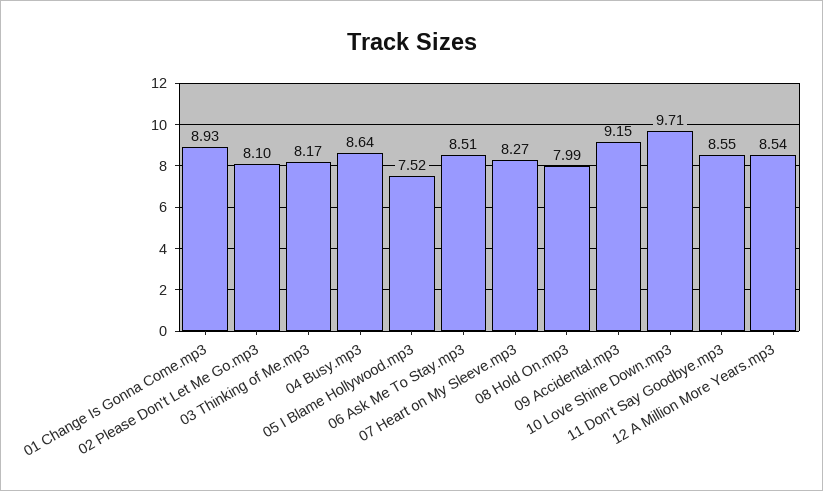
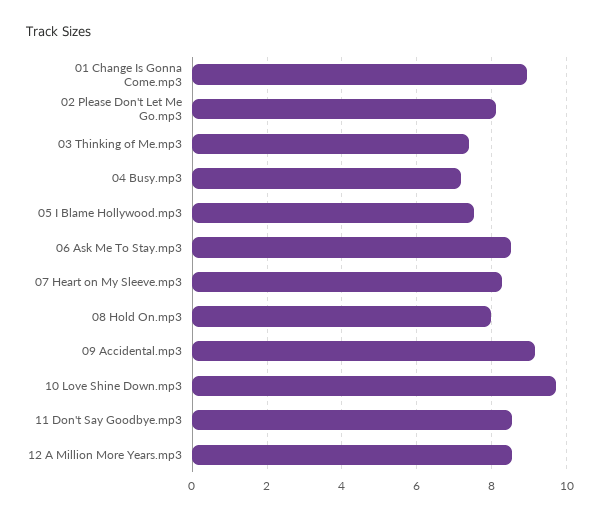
  {
    "01 Change Is Gonna Come.mp3": 8.93,
    "02 Please Don't Let Me Go.mp3": 8.1,
-   "03 Thinking of Me.mp3": 8.17,
+   "03 Thinking of Me.mp3": 7.4,
-   "04 Busy.mp3": 8.64,
+   "04 Busy.mp3": 7.2,
    "05 I Blame Hollywood.mp3": 7.52,
    "06 Ask Me To Stay.mp3": 8.51,
    "07 Heart on My Sleeve.mp3": 8.27,
    "08 Hold On.mp3": 7.99,
    "09 Accidental.mp3": 9.15,
    "10 Love Shine Down.mp3": 9.71,
    "11 Don't Say Goodbye.mp3": 8.55,
    "12 A Million More Years.mp3": 8.54
  }

